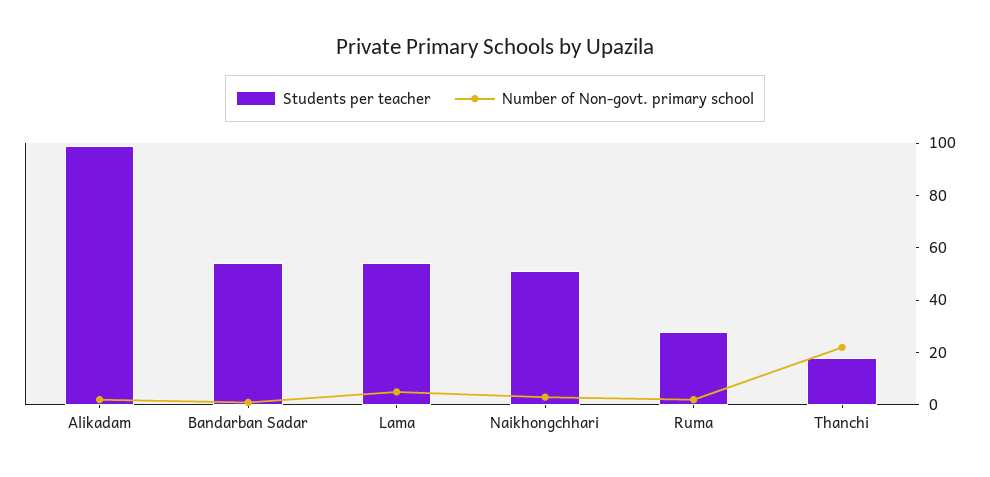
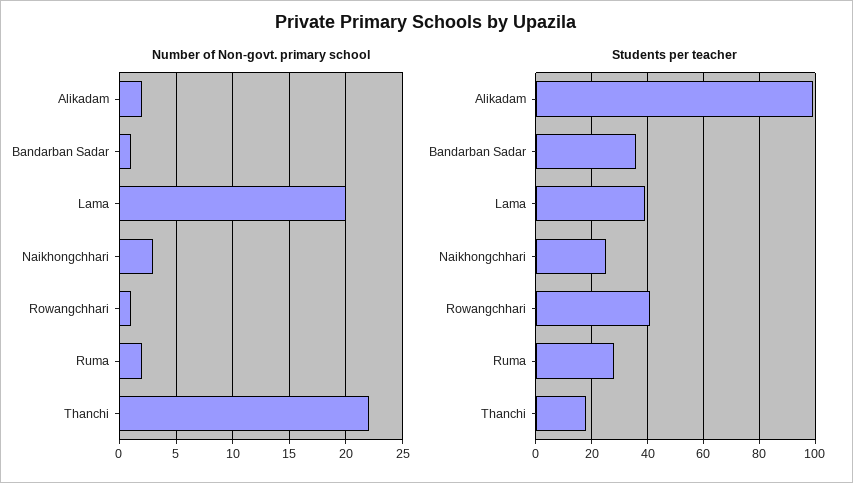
  {
    "Students per teacher": {
      "Alikadam": 100,
-     "Bandarban Sadar": 55,
+     "Bandarban Sadar": 35,
-     "Lama": 55,
+     "Lama": 40,
-     "Naikhongchhari": 50,
+     "Naikhongchhari": 25,
      "Ruma": 30,
-     "Thanchi": 20
+     "Thanchi": 20,
+     "Rowangchhari": 40
    },
    "Number of Non-govt. primary school": {
      "Alikadam": 2,
      "Bandarban Sadar": 1,
-     "Lama": 5,
+     "Lama": 20,
      "Naikhongchhari": 3,
      "Ruma": 2,
-     "Thanchi": 22
+     "Thanchi": 22,
+     "Rowangchhari": 1
    }
  }

